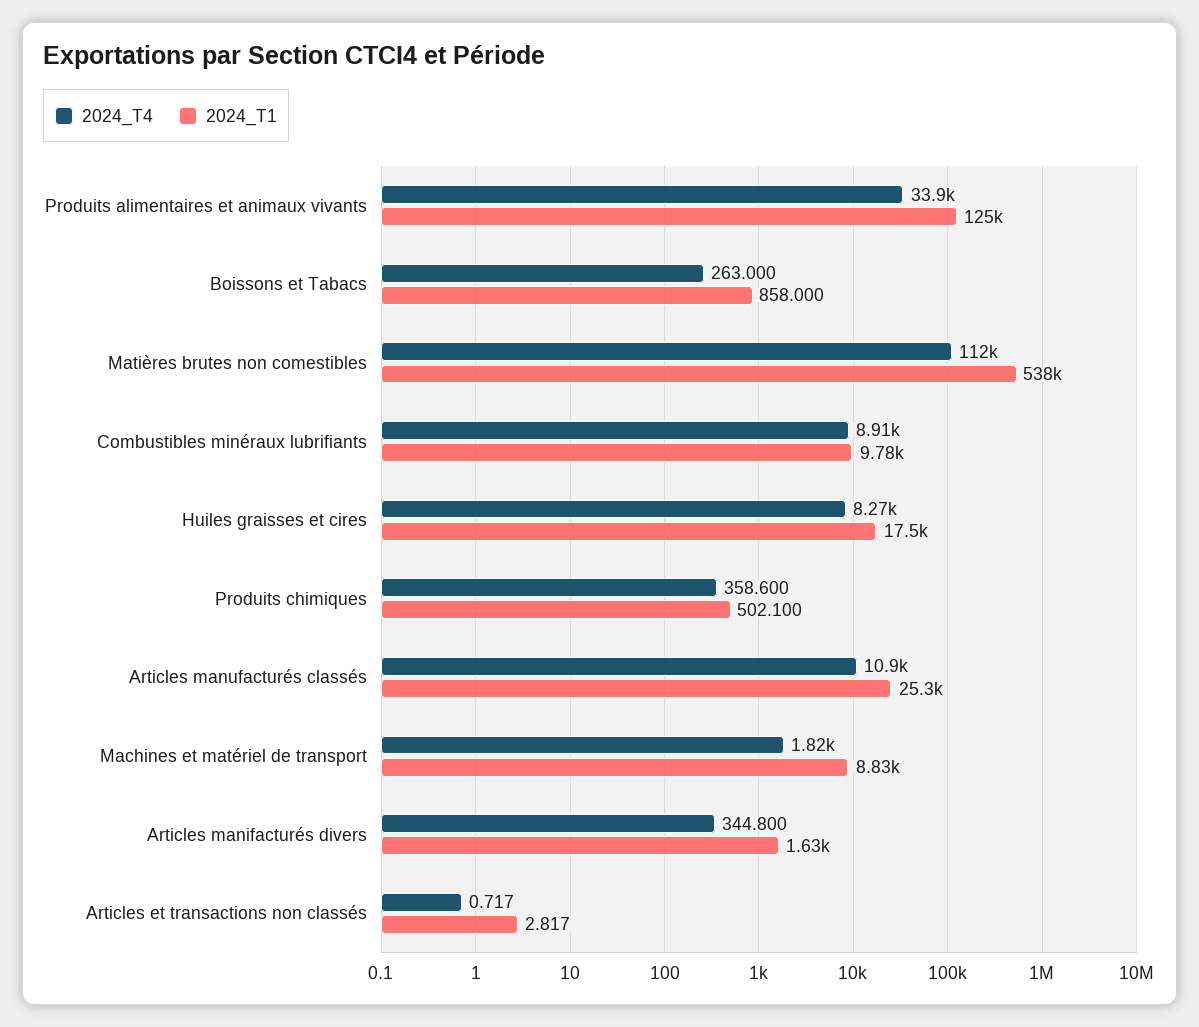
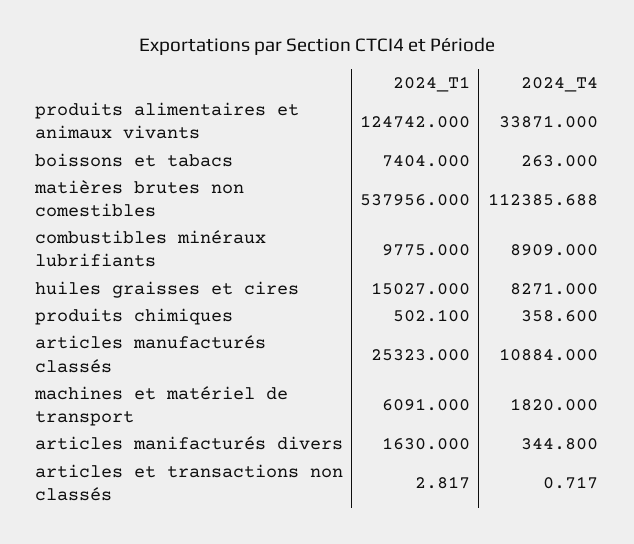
  {
    "2024_T4": {
      "Produits alimentaires et animaux vivants": 33871,
      "Boissons et Tabacs": 263,
      "Matières brutes non comestibles": 112385.688,
      "Combustibles minéraux lubrifiants": 8909,
      "Huiles graisses et cires": 8271,
      "Produits chimiques": 358.6,
      "Articles manufacturés classés": 10884,
      "Machines et matériel de transport": 1820,
      "Articles manifacturés divers": 344.8,
      "Articles et transactions non classés": 0.717
    },
    "2024_T1": {
      "Produits alimentaires et animaux vivants": 124742,
-     "Boissons et Tabacs": 858,
+     "Boissons et Tabacs": 7404,
      "Matières brutes non comestibles": 537956,
      "Combustibles minéraux lubrifiants": 9775,
-     "Huiles graisses et cires": 17500,
+     "Huiles graisses et cires": 15027,
      "Produits chimiques": 502.1,
      "Articles manufacturés classés": 25323,
-     "Machines et matériel de transport": 8830,
+     "Machines et matériel de transport": 6091,
      "Articles manifacturés divers": 1630,
      "Articles et transactions non classés": 2.817
    }
  }

